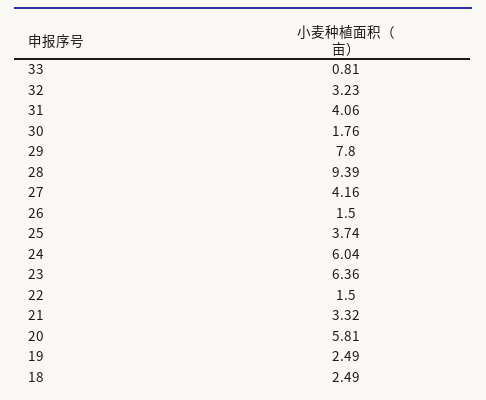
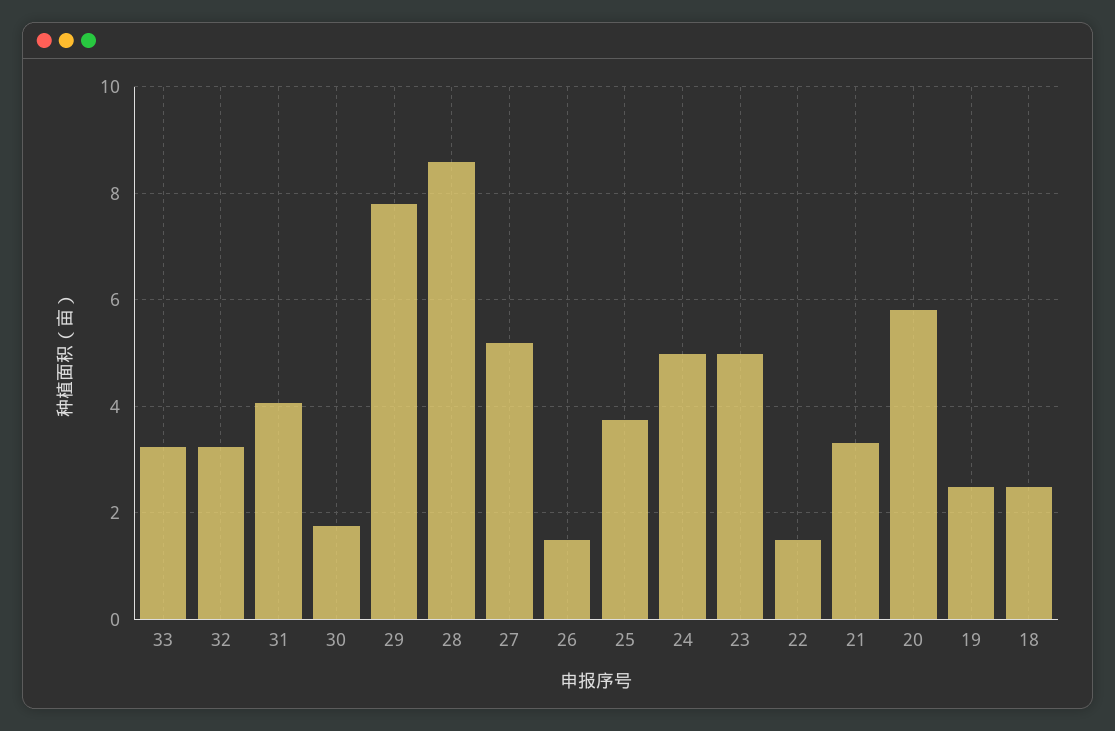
  {
-   "33": 0.81,
+   "33": 3.2,
    "32": 3.23,
    "31": 4.06,
    "30": 1.76,
    "29": 7.8,
-   "28": 9.39,
+   "28": 8.6,
-   "27": 4.16,
+   "27": 5.2,
    "26": 1.5,
    "25": 3.74,
-   "24": 6.04,
+   "24": 5,
-   "23": 6.36,
+   "23": 5,
    "22": 1.5,
    "21": 3.32,
    "20": 5.81,
    "19": 2.49,
    "18": 2.49
  }

